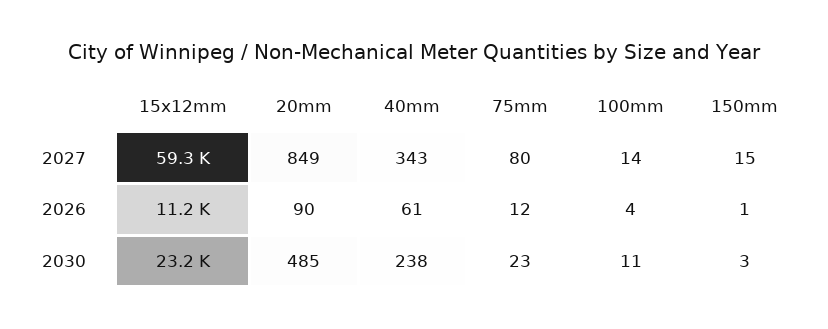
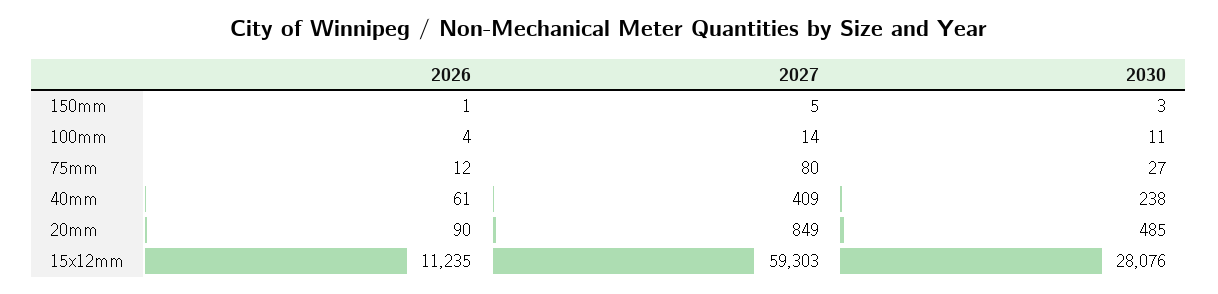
  {
    "15x12mm": {
      "2027": 59303,
      "2026": 11235,
-     "2030": 23200
+     "2030": 28076
    },
    "20mm": {
      "2027": 849,
      "2026": 90,
      "2030": 485
    },
    "40mm": {
-     "2027": 343,
+     "2027": 409,
      "2026": 61,
      "2030": 238
    },
    "75mm": {
      "2027": 80,
      "2026": 12,
-     "2030": 23
+     "2030": 27
    },
    "100mm": {
      "2027": 14,
      "2026": 4,
      "2030": 11
    },
    "150mm": {
-     "2027": 15,
+     "2027": 5,
      "2026": 1,
      "2030": 3
    }
  }

